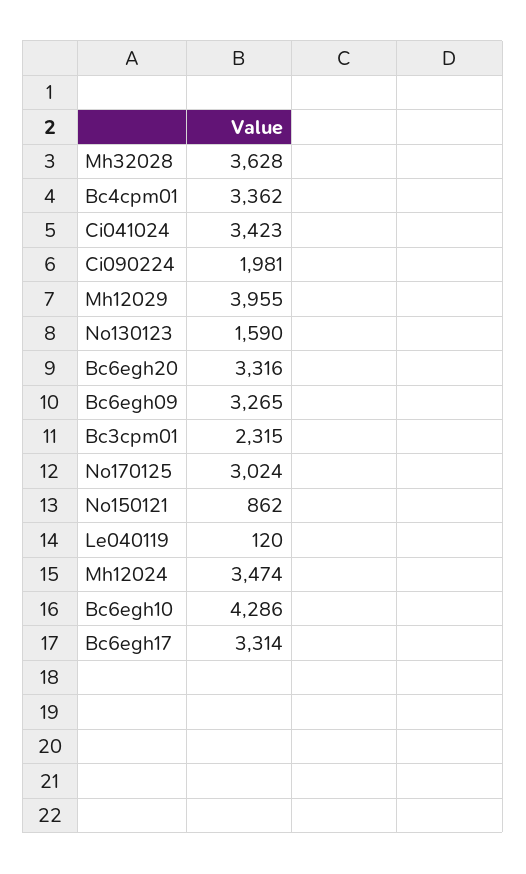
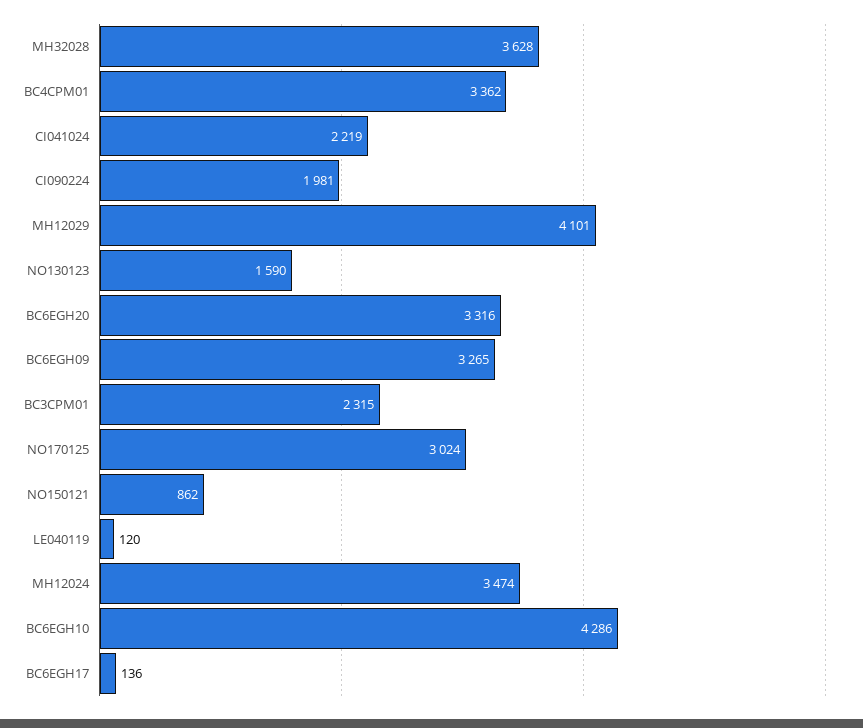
  {
    "Mh32028": 3628,
    "Bc4cpm01": 3362,
-   "Ci041024": 3423,
+   "Ci041024": 2219,
    "Ci090224": 1981,
-   "Mh12029": 3955,
+   "Mh12029": 4101,
    "No130123": 1590,
    "Bc6egh20": 3316,
    "Bc6egh09": 3265,
    "Bc3cpm01": 2315,
    "No170125": 3024,
    "No150121": 862,
    "Le040119": 120,
    "Mh12024": 3474,
    "Bc6egh10": 4286,
-   "Bc6egh17": 3314
+   "Bc6egh17": 136
  }

